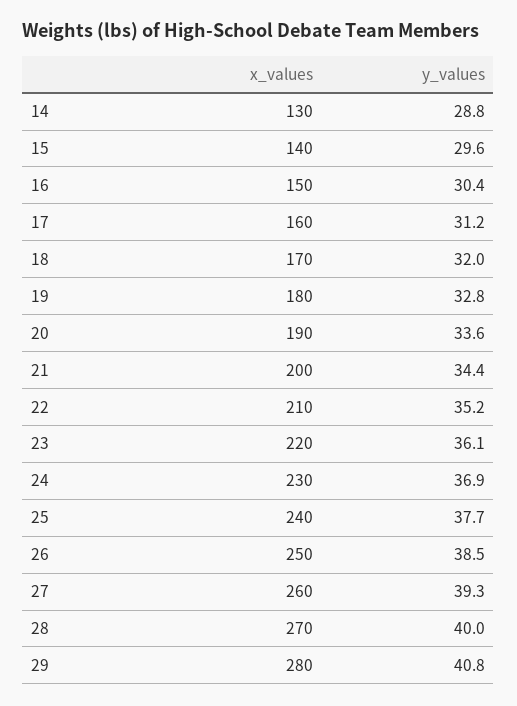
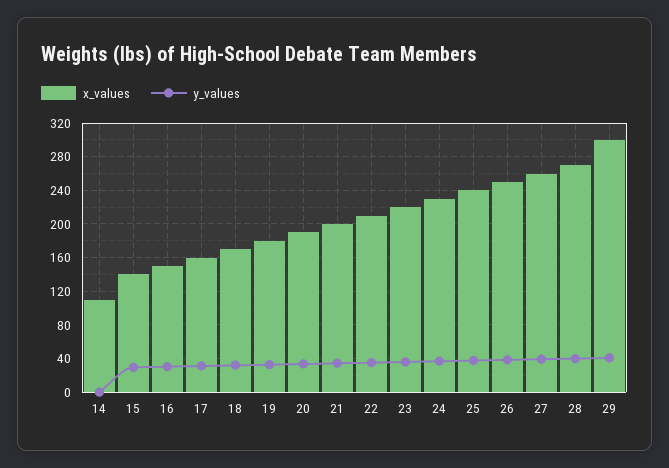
  {
    "x_values": {
-     "14": 130,
+     "14": 110,
      "15": 140,
      "16": 150,
      "17": 160,
      "18": 170,
      "19": 180,
      "20": 190,
      "21": 200,
      "22": 210,
      "23": 220,
      "24": 230,
      "25": 240,
      "26": 250,
      "27": 260,
      "28": 270,
-     "29": 280
+     "29": 300
    },
    "y_values": {
-     "14": 28.8,
+     "14": 0,
      "15": 29.6,
      "16": 30.4,
      "17": 31.2,
      "18": 32,
      "19": 32.8,
      "20": 33.6,
      "21": 34.4,
      "22": 35.2,
      "23": 36.1,
      "24": 36.9,
      "25": 37.7,
      "26": 38.5,
      "27": 39.3,
      "28": 40,
      "29": 40.8
    }
  }

